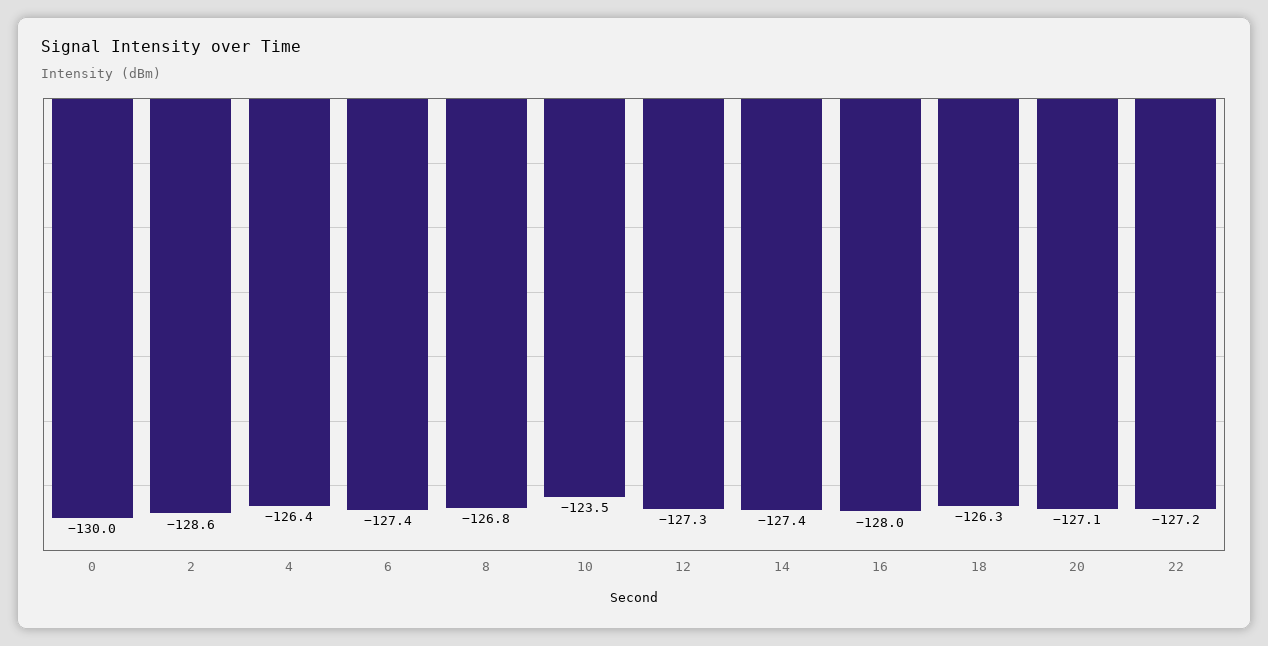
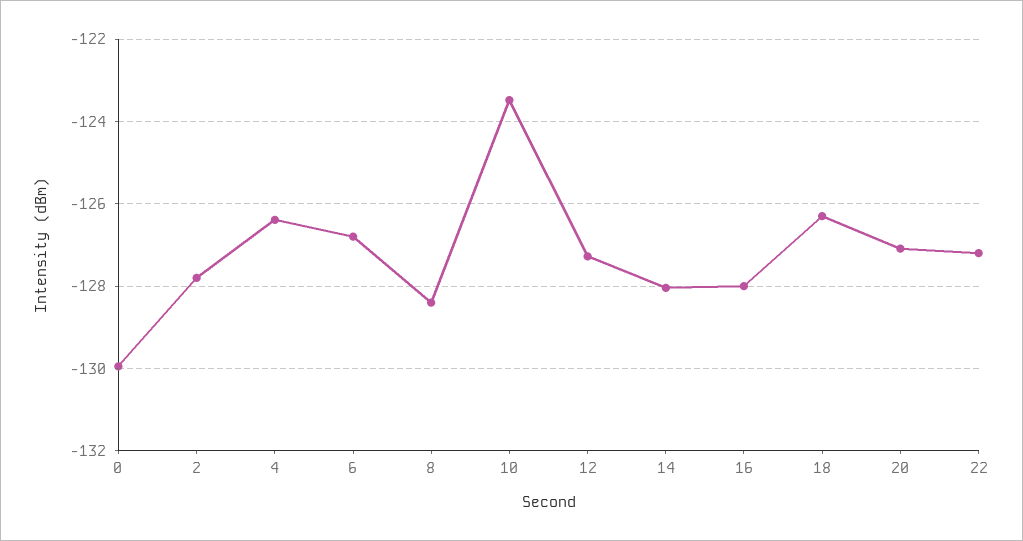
  {
    "0": -130,
-   "2": -128.6,
+   "2": -127.8,
    "4": -126.4,
-   "6": -127.4,
+   "6": -126.8,
-   "8": -126.8,
+   "8": -128.4,
    "10": -123.5,
    "12": -127.3,
-   "14": -127.4,
+   "14": -128,
    "16": -128,
    "18": -126.3,
    "20": -127.1,
    "22": -127.2
  }

